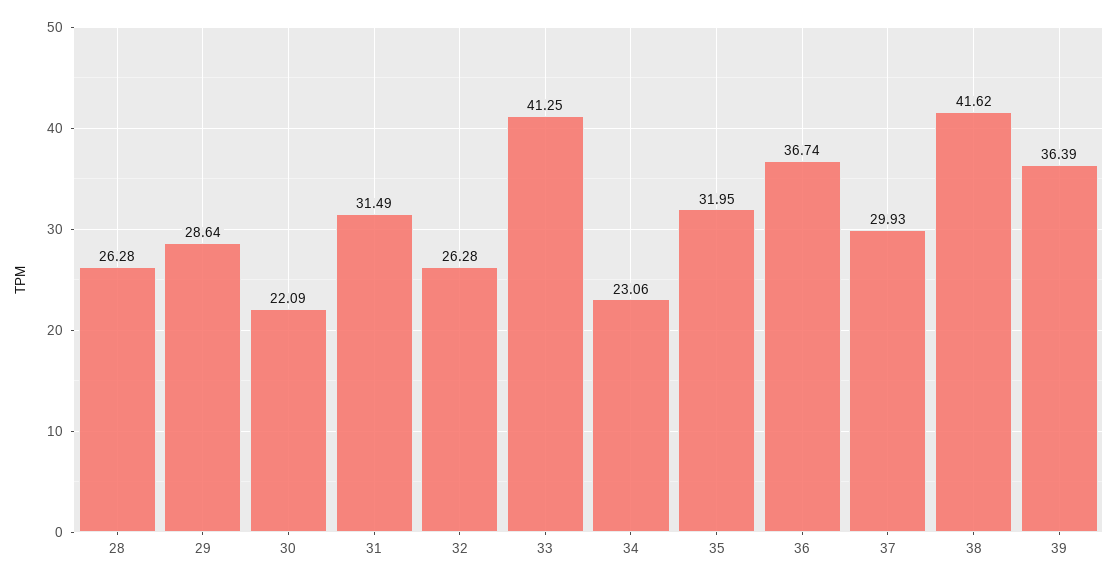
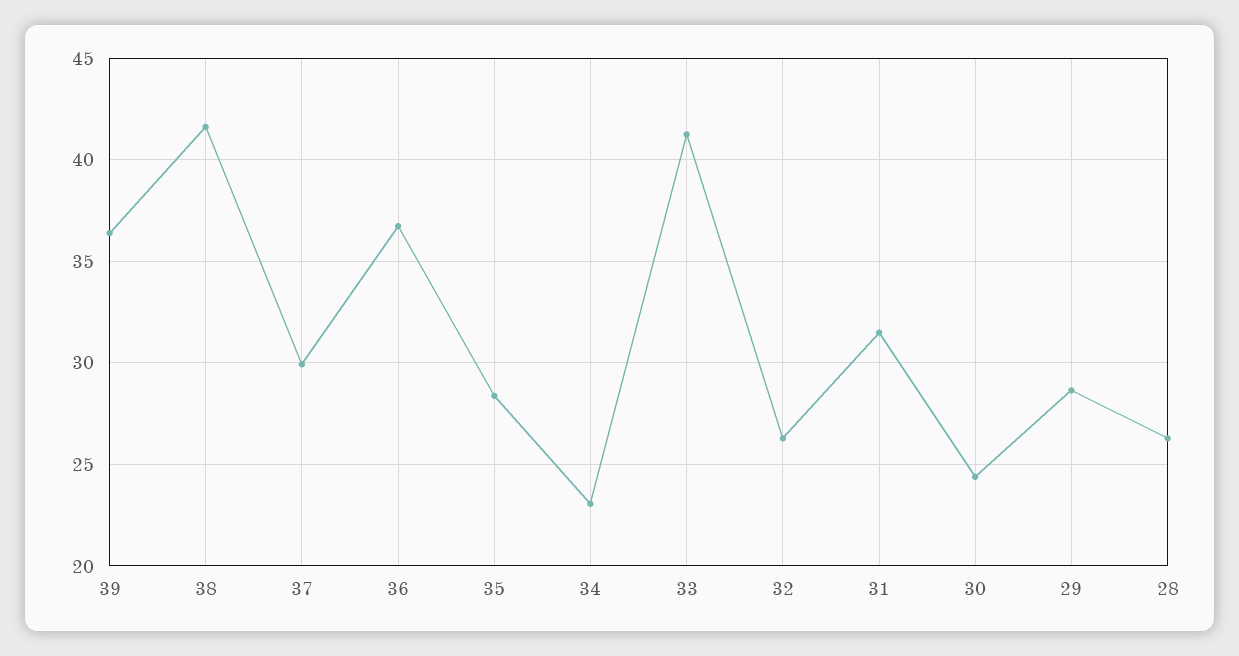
  {
    "28": 26.28,
    "29": 28.64,
-   "30": 22.09,
+   "30": 24.5,
    "31": 31.49,
    "32": 26.28,
    "33": 41.25,
    "34": 23.06,
-   "35": 31.95,
+   "35": 28.5,
    "36": 36.74,
    "37": 29.93,
    "38": 41.62,
    "39": 36.39
  }

